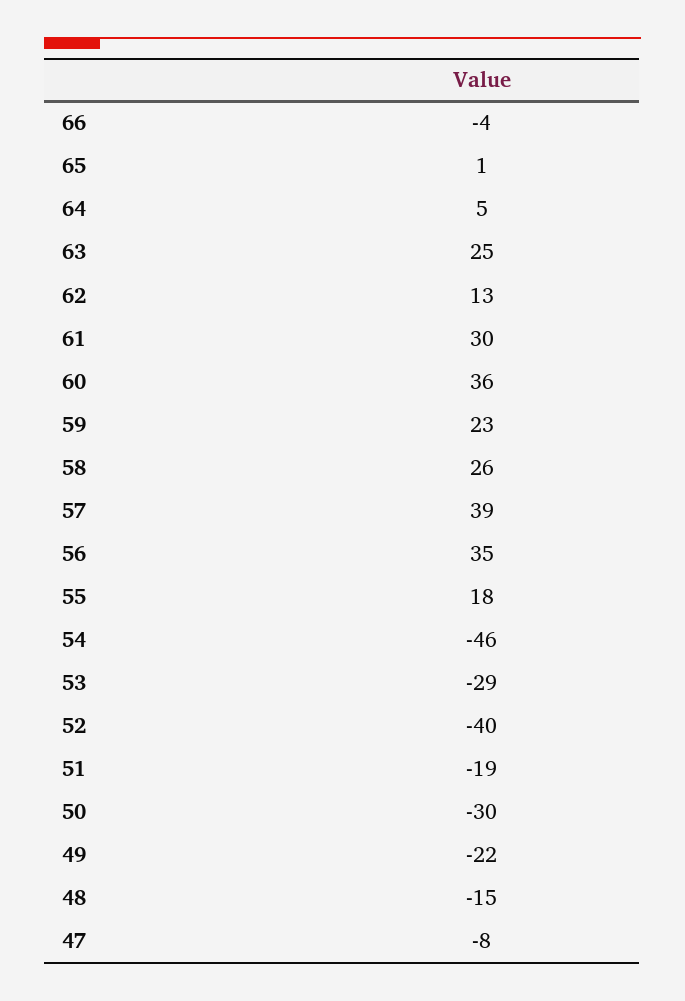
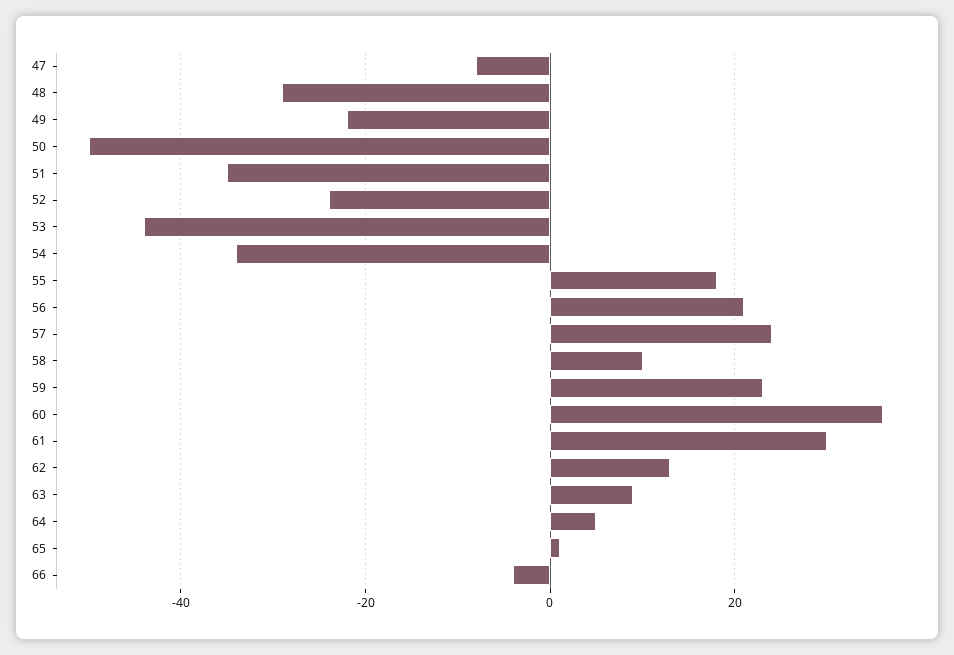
  {
    "66": -4,
    "65": 1,
    "64": 5,
-   "63": 25,
+   "63": 10,
    "62": 13,
    "61": 30,
    "60": 36,
    "59": 23,
-   "58": 26,
+   "58": 10,
-   "57": 39,
+   "57": 25,
-   "56": 35,
+   "56": 20,
    "55": 18,
-   "54": -46,
+   "54": -35,
-   "53": -29,
+   "53": -45,
-   "52": -40,
+   "52": -25,
-   "51": -19,
+   "51": -35,
-   "50": -30,
+   "50": -50,
    "49": -22,
-   "48": -15,
+   "48": -30,
    "47": -8
  }

